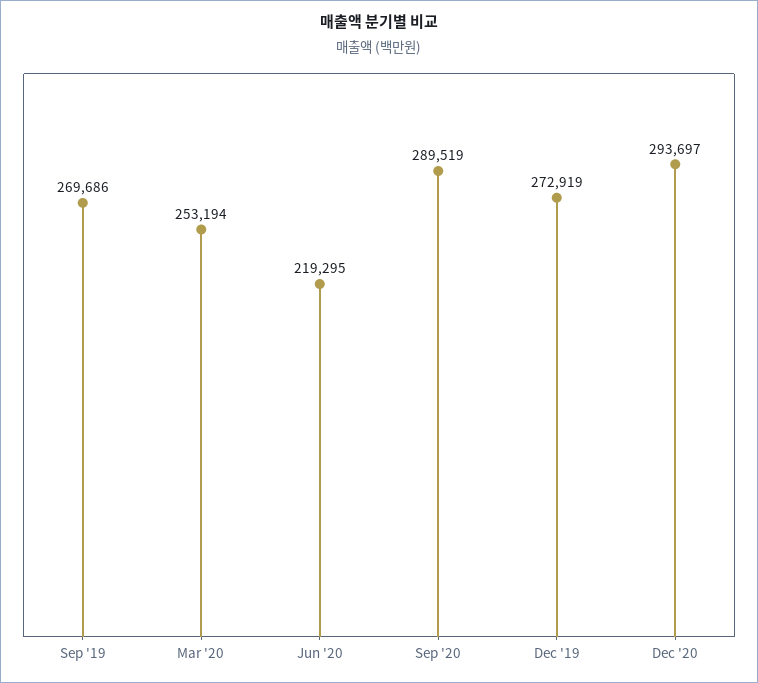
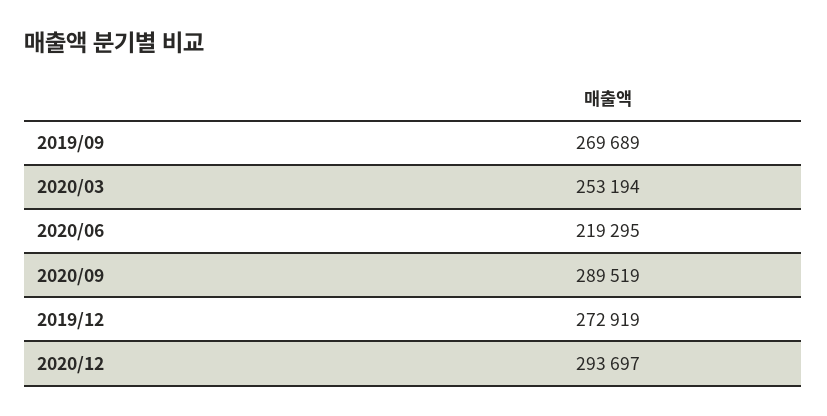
  {
-   "Sep '19": 269686,
+   "Sep '19": 269689,
    "Mar '20": 253194,
    "Jun '20": 219295,
    "Sep '20": 289519,
    "Dec '19": 272919,
    "Dec '20": 293697
  }

